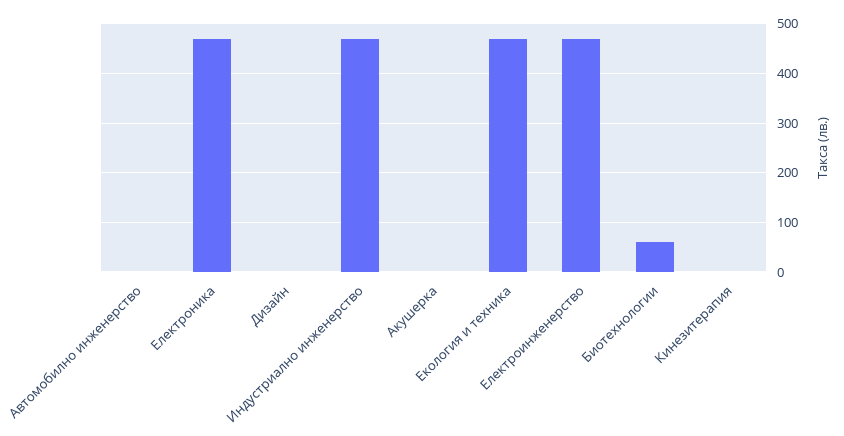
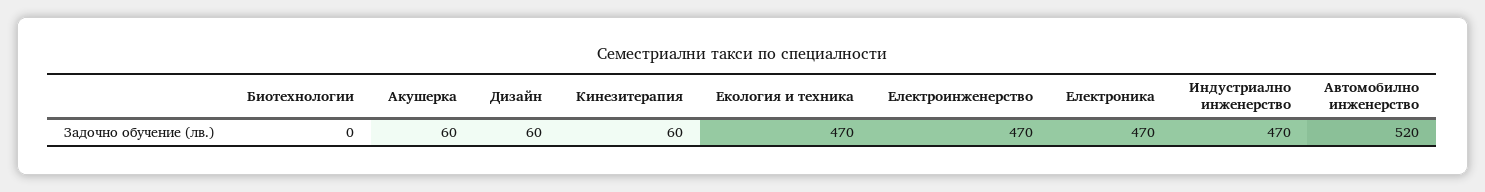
  {
-   "Автомобилно инженерство": 0,
+   "Автомобилно инженерство": 520,
    "Електроника": 470,
-   "Дизайн": 0,
+   "Дизайн": 60,
    "Индустриално инженерство": 470,
-   "Акушерка": 0,
+   "Акушерка": 60,
    "Екология и техника": 470,
    "Електроинженерство": 470,
-   "Биотехнологии": 60,
+   "Биотехнологии": 0,
-   "Кинезитерапия": 0
+   "Кинезитерапия": 60
  }

